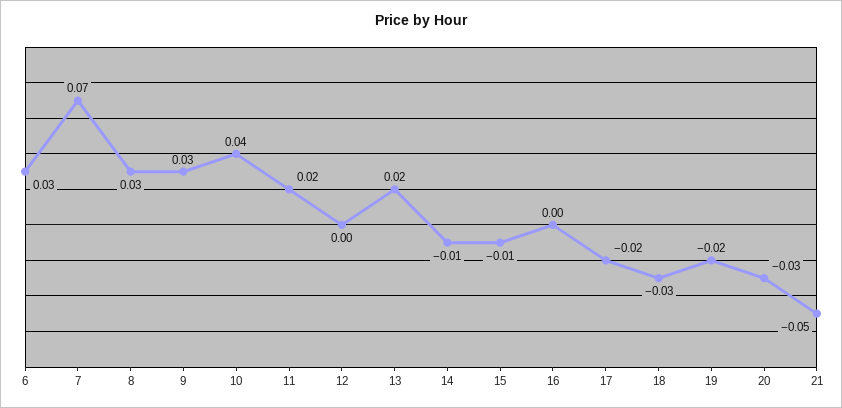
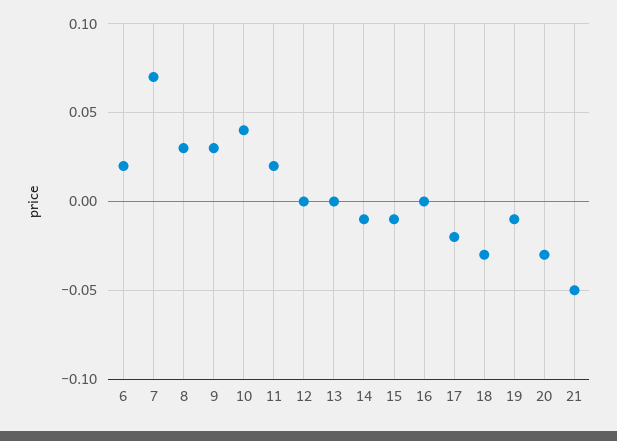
  {
-   "6": 0.03,
+   "6": 0.02,
    "7": 0.07,
    "8": 0.03,
    "9": 0.03,
    "10": 0.04,
    "11": 0.02,
    "12": 0,
-   "13": 0.02,
+   "13": 0,
    "14": -0.01,
    "15": -0.01,
    "16": 0,
    "17": -0.02,
    "18": -0.03,
-   "19": -0.02,
+   "19": -0.01,
    "20": -0.03,
    "21": -0.05
  }

